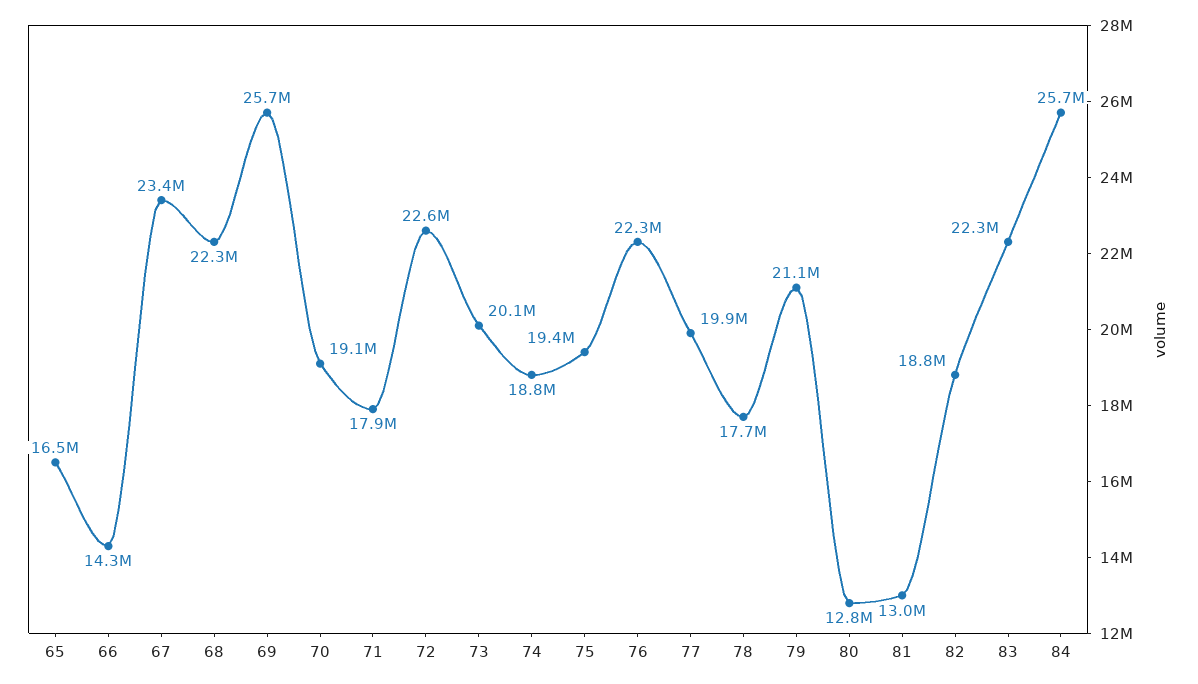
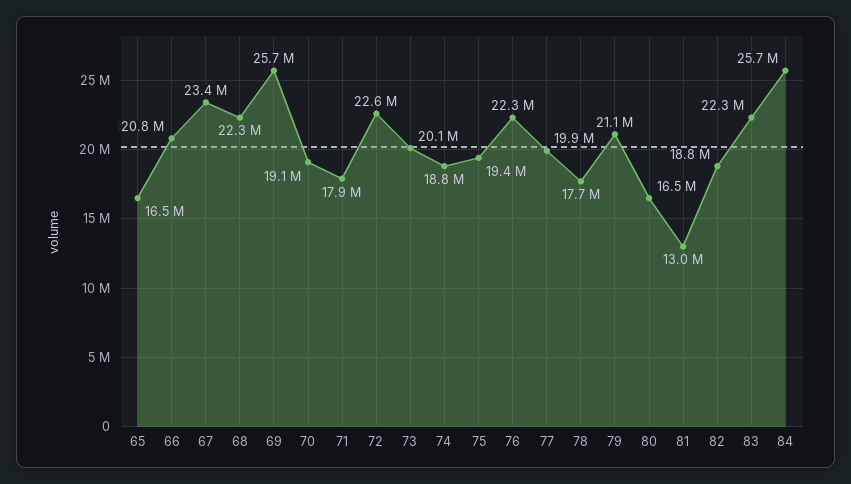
  {
    "65": 16500000,
-   "66": 14300000,
+   "66": 20800000,
    "67": 23400000,
    "68": 22300000,
    "69": 25700000,
    "70": 19100000,
    "71": 17900000,
    "72": 22600000,
    "73": 20100000,
    "74": 18800000,
    "75": 19400000,
    "76": 22300000,
    "77": 19900000,
    "78": 17700000,
    "79": 21100000,
-   "80": 12800000,
+   "80": 16500000,
    "81": 13000000,
    "82": 18800000,
    "83": 22300000,
    "84": 25700000
  }

